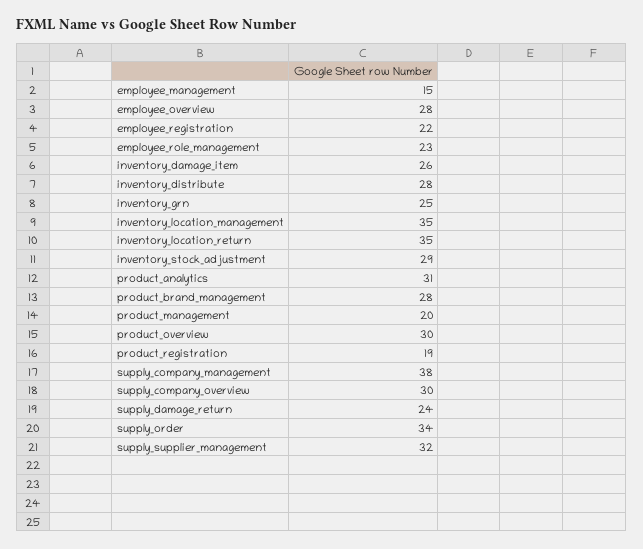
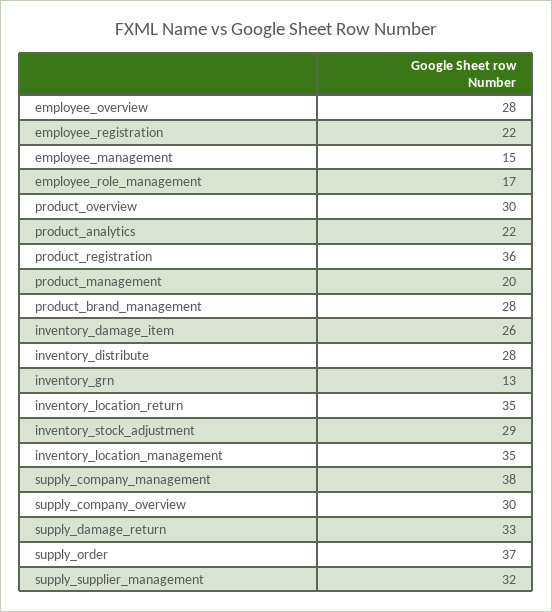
  {
    "employee_management": 15,
    "employee_overview": 28,
    "employee_registration": 22,
-   "employee_role_management": 23,
+   "employee_role_management": 17,
    "inventory_damage_item": 26,
    "inventory_distribute": 28,
-   "inventory_grn": 25,
+   "inventory_grn": 13,
    "inventory_location_management": 35,
    "inventory_location_return": 35,
    "inventory_stock_adjustment": 29,
-   "product_analytics": 31,
+   "product_analytics": 22,
    "product_brand_management": 28,
    "product_management": 20,
    "product_overview": 30,
-   "product_registration": 19,
+   "product_registration": 36,
    "supply_company_management": 38,
    "supply_company_overview": 30,
-   "supply_damage_return": 24,
+   "supply_damage_return": 33,
-   "supply_order": 34,
+   "supply_order": 37,
    "supply_supplier_management": 32
  }

